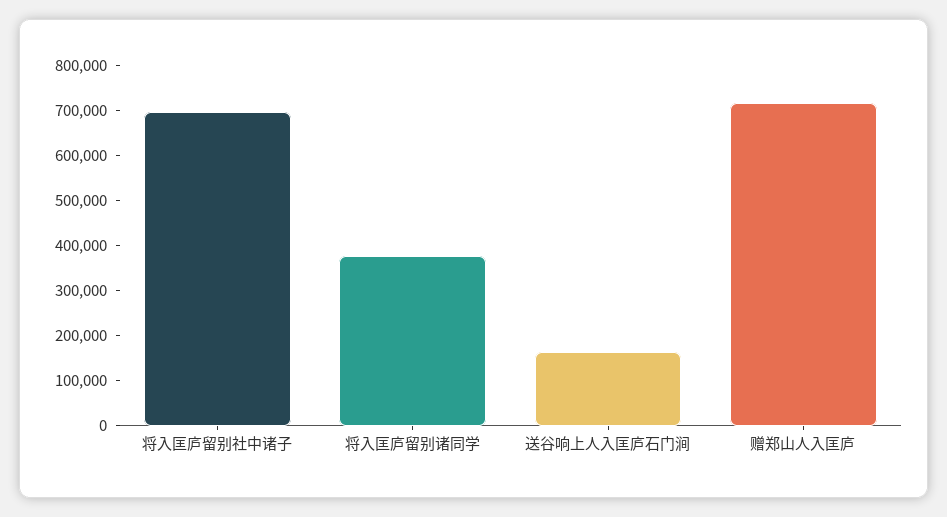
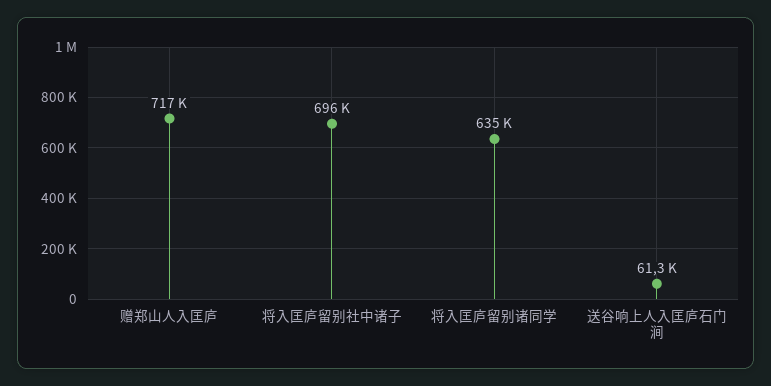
  {
    "将入匡庐留别社中诸子": 696000,
-   "将入匡庐留别诸同学": 380000,
+   "将入匡庐留别诸同学": 635000,
-   "送谷响上人入匡庐石门涧": 160000,
+   "送谷响上人入匡庐石门涧": 61300,
    "赠郑山人入匡庐": 717000
  }

